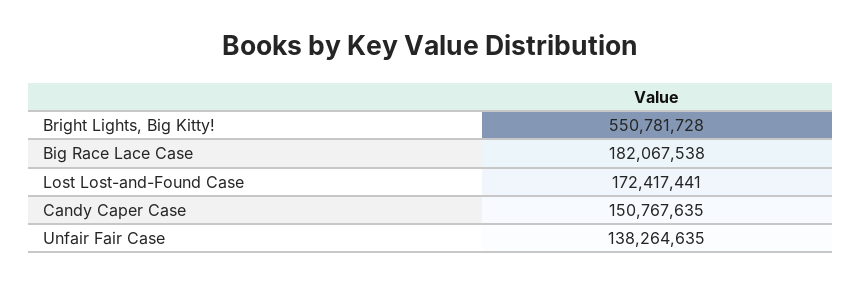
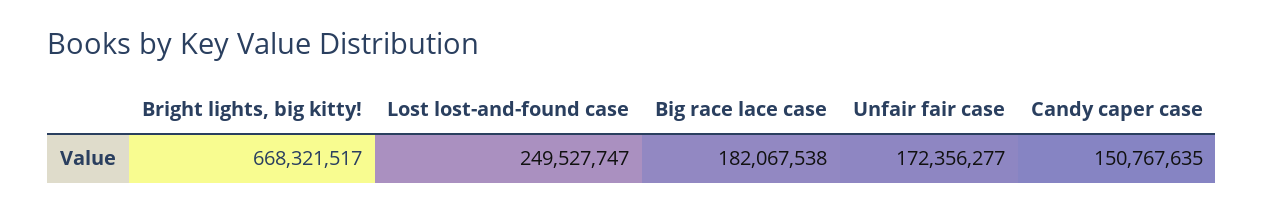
  {
-   "Bright Lights, Big Kitty!": 550781728,
+   "Bright Lights, Big Kitty!": 668321517,
    "Big Race Lace Case": 182067538,
-   "Lost Lost-and-Found Case": 172417441,
+   "Lost Lost-and-Found Case": 249527747,
    "Candy Caper Case": 150767635,
-   "Unfair Fair Case": 138264635
+   "Unfair Fair Case": 172356277
  }

